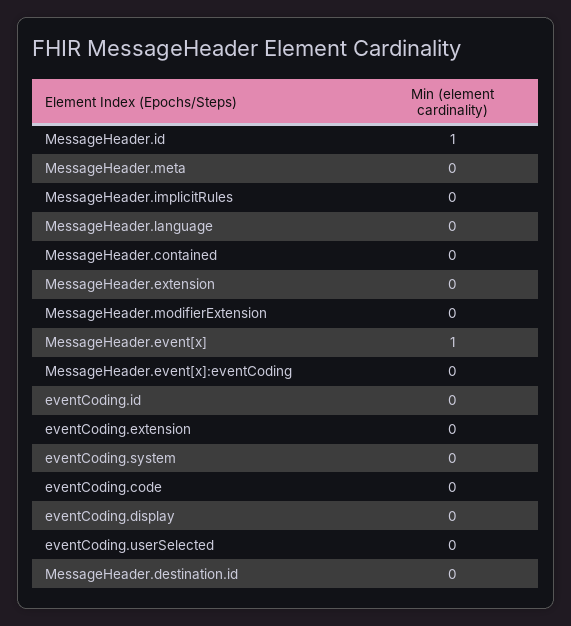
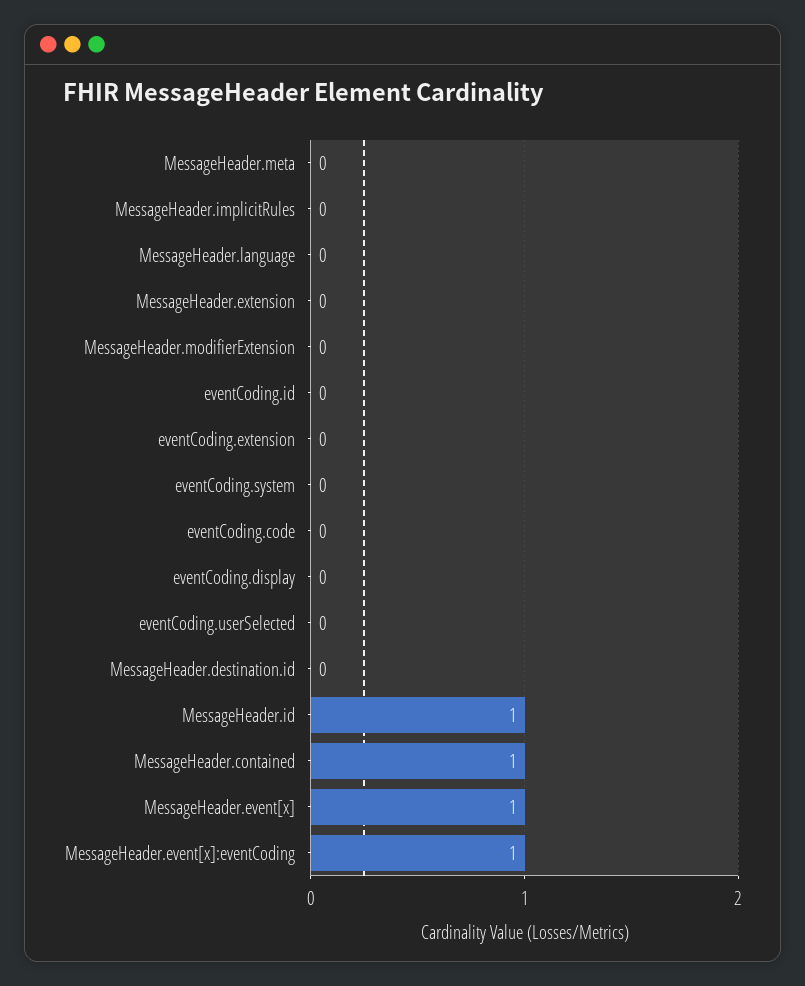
  {
    "MessageHeader.id": 1,
    "MessageHeader.meta": 0,
    "MessageHeader.implicitRules": 0,
    "MessageHeader.language": 0,
-   "MessageHeader.contained": 0,
+   "MessageHeader.contained": 1,
    "MessageHeader.extension": 0,
    "MessageHeader.modifierExtension": 0,
    "MessageHeader.event[x]": 1,
-   "MessageHeader.event[x]:eventCoding": 0,
+   "MessageHeader.event[x]:eventCoding": 1,
    "eventCoding.id": 0,
    "eventCoding.extension": 0,
    "eventCoding.system": 0,
    "eventCoding.code": 0,
    "eventCoding.display": 0,
    "eventCoding.userSelected": 0,
    "MessageHeader.destination.id": 0
  }

